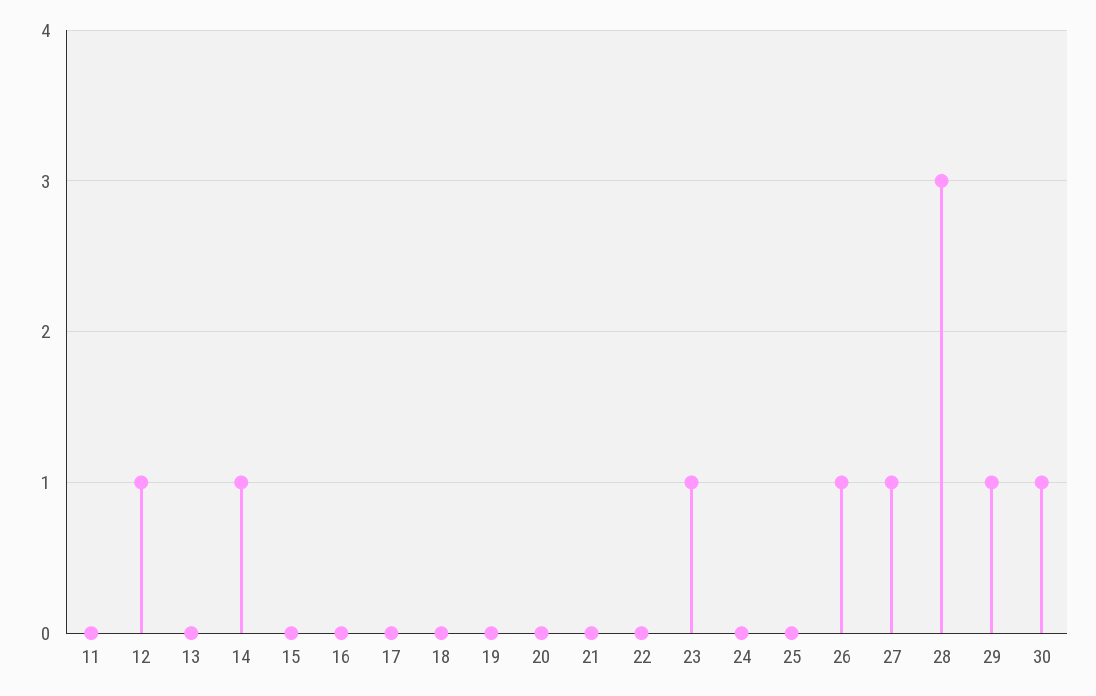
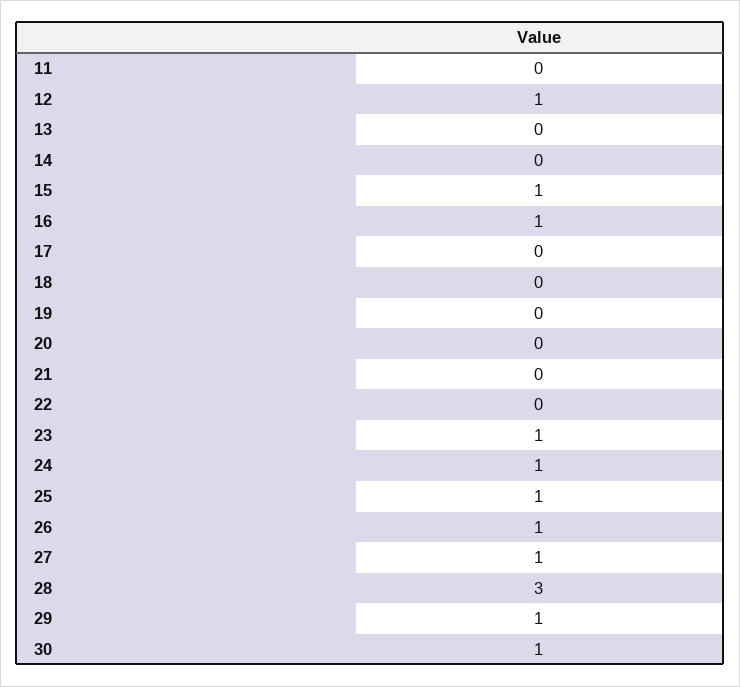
  {
    "11": 0,
    "12": 1,
    "13": 0,
-   "14": 1,
+   "14": 0,
-   "15": 0,
+   "15": 1,
-   "16": 0,
+   "16": 1,
    "17": 0,
    "18": 0,
    "19": 0,
    "20": 0,
    "21": 0,
    "22": 0,
    "23": 1,
-   "24": 0,
+   "24": 1,
-   "25": 0,
+   "25": 1,
    "26": 1,
    "27": 1,
    "28": 3,
    "29": 1,
    "30": 1
  }

